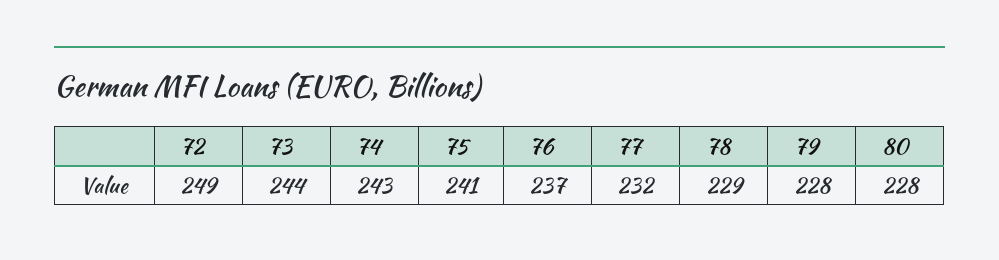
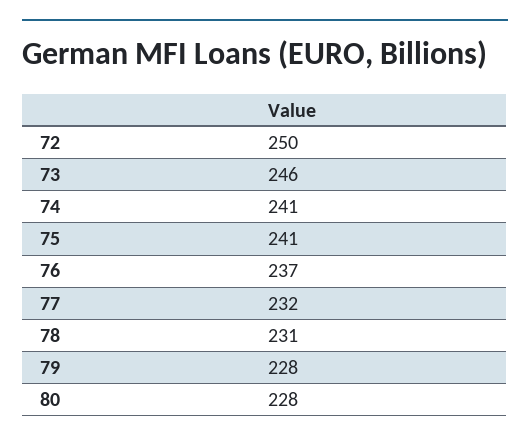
  {
-   "72": 249,
+   "72": 250,
-   "73": 244,
+   "73": 246,
-   "74": 243,
+   "74": 241,
    "75": 241,
    "76": 237,
    "77": 232,
-   "78": 229,
+   "78": 231,
    "79": 228,
    "80": 228
  }

